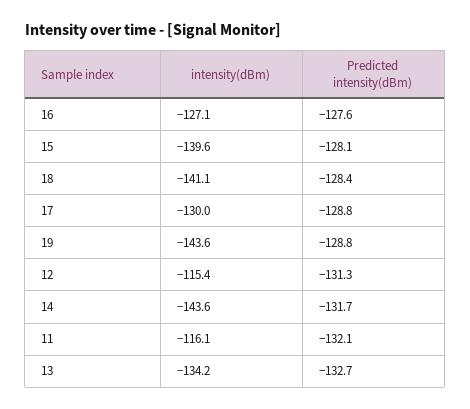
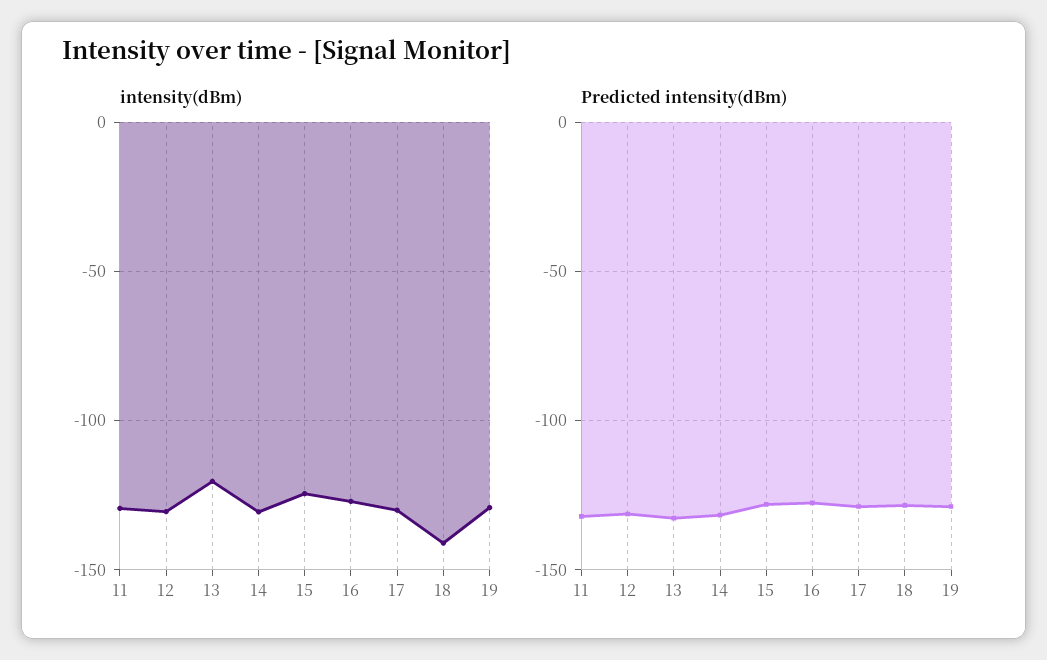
  {
    "intensity(dBm)": {
      "16": -127.1,
-     "15": -139.6,
+     "15": -125,
      "18": -141.1,
      "17": -130,
-     "19": -143.6,
+     "19": -130,
-     "12": -115.4,
+     "12": -130,
-     "14": -143.6,
+     "14": -130,
-     "11": -116.1,
+     "11": -130,
-     "13": -134.2
+     "13": -120
    },
    "Predicted intensity(dBm)": {
      "16": -127.6,
      "15": -128.1,
      "18": -128.4,
      "17": -128.8,
      "19": -128.8,
      "12": -131.3,
      "14": -131.7,
      "11": -132.1,
      "13": -132.7
    }
  }

